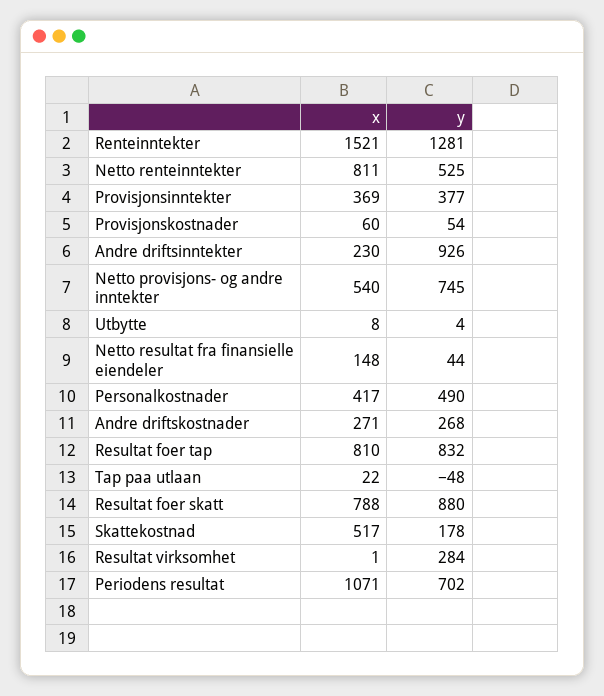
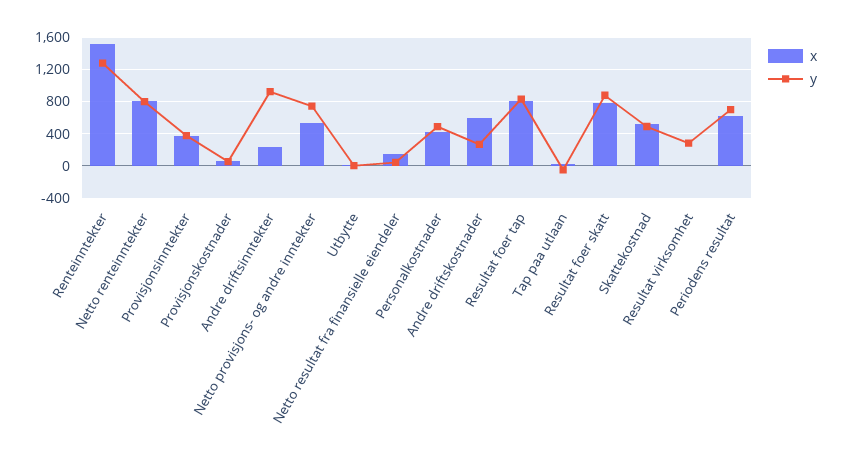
  {
    "x": {
      "Renteinntekter": 1521,
      "Netto renteinntekter": 811,
      "Provisjonsinntekter": 369,
      "Provisjonskostnader": 60,
      "Andre driftsinntekter": 230,
      "Netto provisjons- og andre inntekter": 540,
      "Utbytte": 8,
      "Netto resultat fra finansielle eiendeler": 148,
      "Personalkostnader": 417,
-     "Andre driftskostnader": 271,
+     "Andre driftskostnader": 600,
      "Resultat foer tap": 810,
      "Tap paa utlaan": 22,
      "Resultat foer skatt": 788,
      "Skattekostnad": 517,
      "Resultat virksomhet": 1,
-     "Periodens resultat": 1071
+     "Periodens resultat": 600
    },
    "y": {
      "Renteinntekter": 1281,
-     "Netto renteinntekter": 525,
+     "Netto renteinntekter": 800,
      "Provisjonsinntekter": 377,
      "Provisjonskostnader": 54,
      "Andre driftsinntekter": 926,
      "Netto provisjons- og andre inntekter": 745,
      "Utbytte": 4,
      "Netto resultat fra finansielle eiendeler": 44,
      "Personalkostnader": 490,
      "Andre driftskostnader": 268,
      "Resultat foer tap": 832,
      "Tap paa utlaan": -48,
      "Resultat foer skatt": 880,
-     "Skattekostnad": 178,
+     "Skattekostnad": 500,
      "Resultat virksomhet": 284,
      "Periodens resultat": 702
    }
  }

